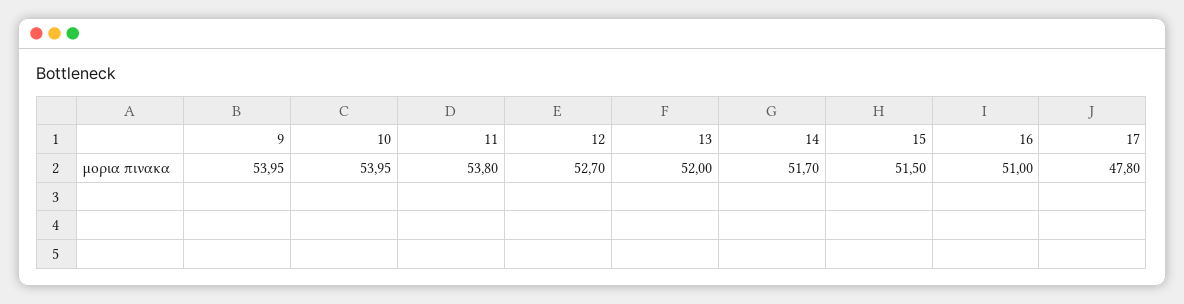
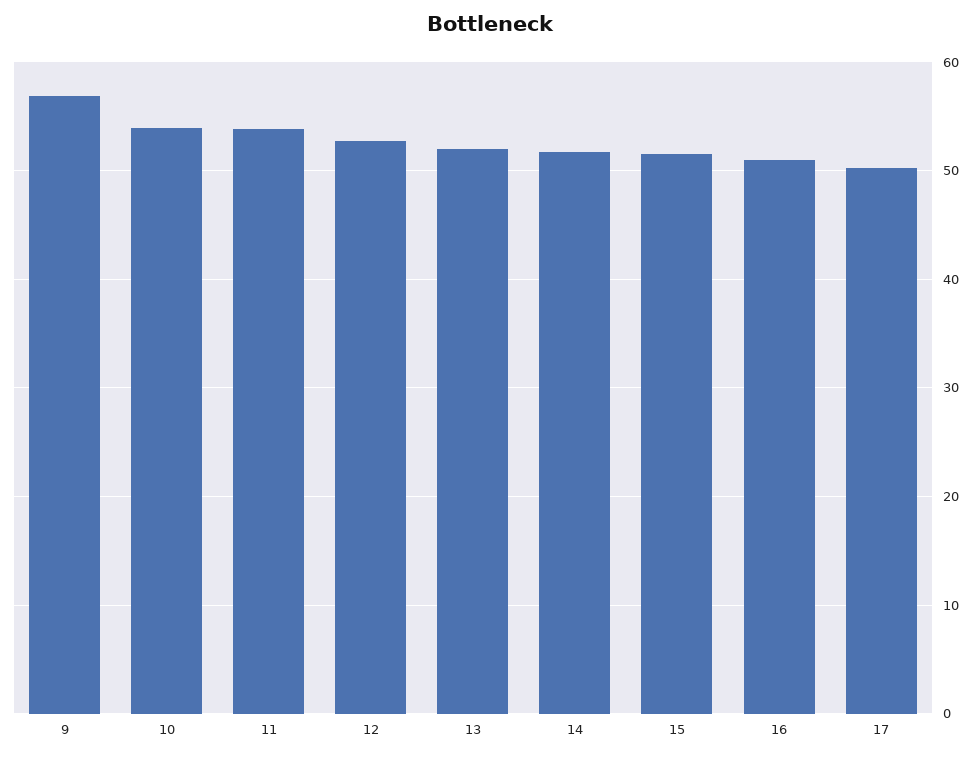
  {
-   "9": 53.95,
+   "9": 57,
    "10": 53.95,
    "11": 53.8,
    "12": 52.7,
    "13": 52,
    "14": 51.7,
    "15": 51.5,
    "16": 51,
-   "17": 47.8
+   "17": 50
  }

